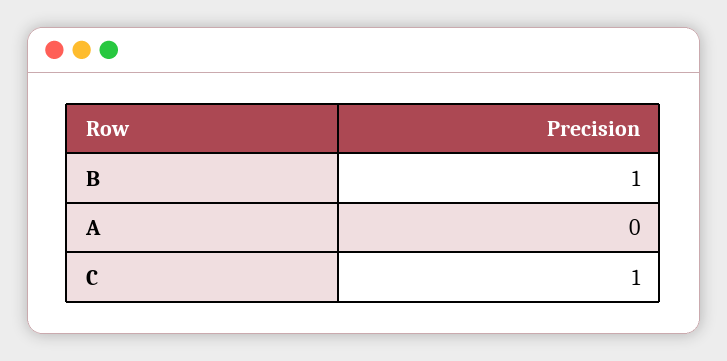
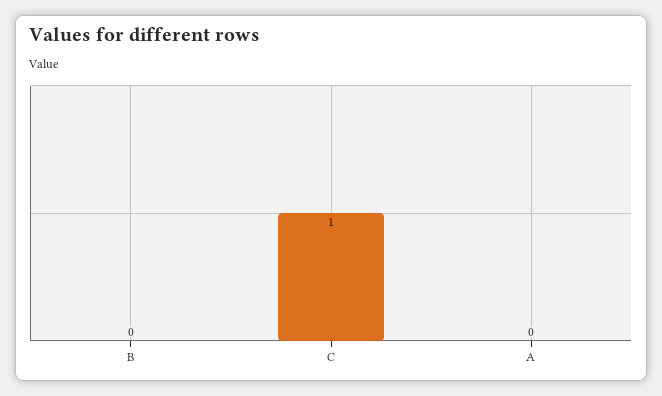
  {
-   "B": 1,
+   "B": 0,
    "A": 0,
    "C": 1
  }

